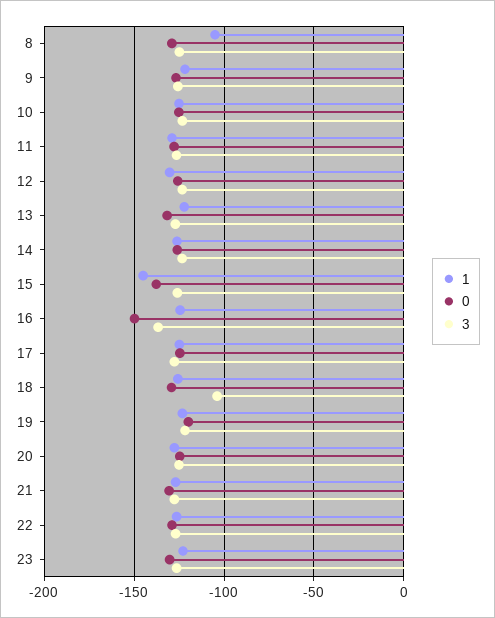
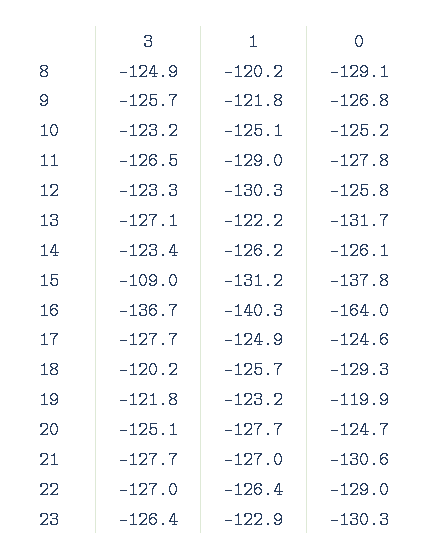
  {
    "1": {
-     "8": -105,
+     "8": -120.2,
      "9": -121.8,
      "10": -125.1,
      "11": -129,
      "12": -130.3,
      "13": -122.2,
      "14": -126.2,
-     "15": -145,
+     "15": -131.2,
-     "16": -125,
+     "16": -140.3,
      "17": -124.9,
      "18": -125.7,
      "19": -123.2,
      "20": -127.7,
      "21": -127,
      "22": -126.4,
      "23": -122.9
    },
    "0": {
      "8": -129.1,
      "9": -126.8,
      "10": -125.2,
      "11": -127.8,
      "12": -125.8,
      "13": -131.7,
      "14": -126.1,
      "15": -137.8,
-     "16": -150,
+     "16": -164,
      "17": -124.6,
      "18": -129.3,
      "19": -119.9,
      "20": -124.7,
      "21": -130.6,
      "22": -129,
      "23": -130.3
    },
    "3": {
      "8": -124.9,
      "9": -125.7,
      "10": -123.2,
      "11": -126.5,
      "12": -123.3,
      "13": -127.1,
      "14": -123.4,
-     "15": -125,
+     "15": -109,
      "16": -136.7,
      "17": -127.7,
-     "18": -105,
+     "18": -120.2,
      "19": -121.8,
      "20": -125.1,
      "21": -127.7,
      "22": -127,
      "23": -126.4
    }
  }

